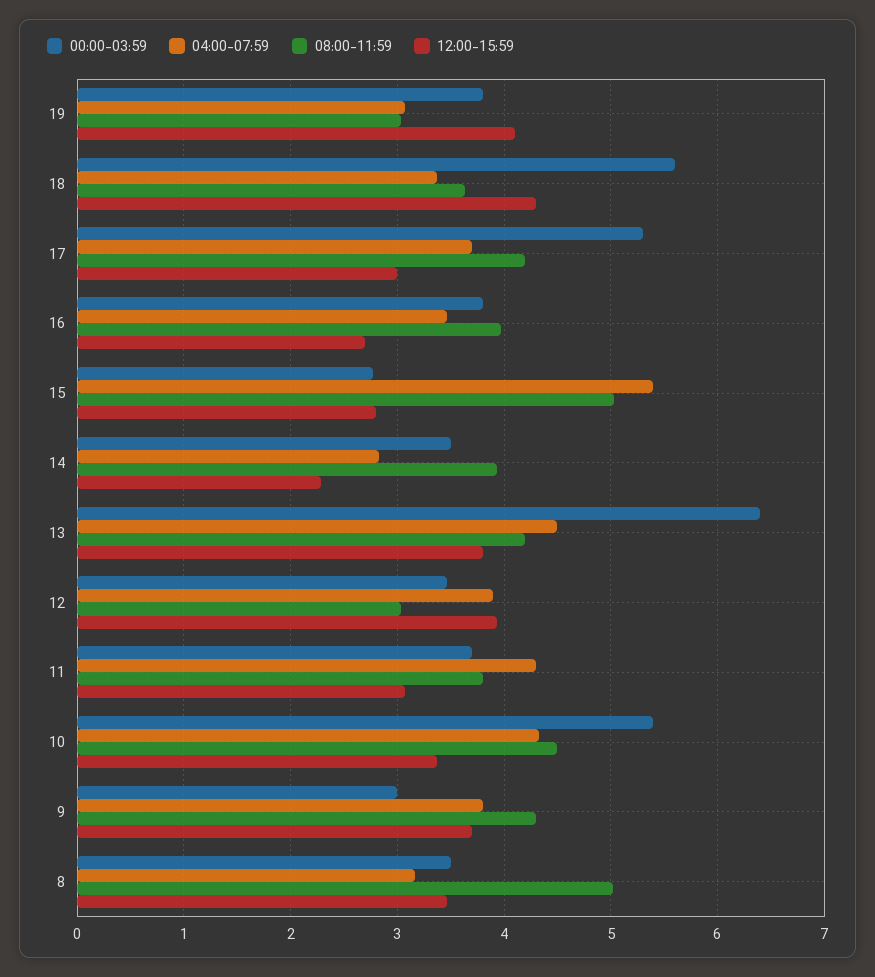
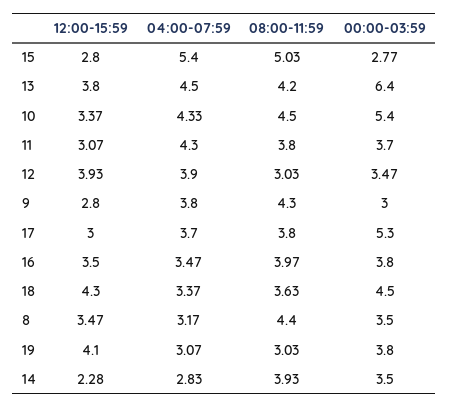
  {
    "00:00-03:59": {
      "19": 3.8,
-     "18": 5.6,
+     "18": 4.5,
      "17": 5.3,
      "16": 3.8,
      "15": 2.77,
      "14": 3.5,
      "13": 6.4,
      "12": 3.47,
      "11": 3.7,
      "10": 5.4,
      "9": 3,
      "8": 3.5
    },
    "04:00-07:59": {
      "19": 3.07,
      "18": 3.37,
      "17": 3.7,
      "16": 3.47,
      "15": 5.4,
      "14": 2.83,
      "13": 4.5,
      "12": 3.9,
      "11": 4.3,
      "10": 4.33,
      "9": 3.8,
      "8": 3.17
    },
    "08:00-11:59": {
      "19": 3.03,
      "18": 3.63,
-     "17": 4.2,
+     "17": 3.8,
      "16": 3.97,
      "15": 5.03,
      "14": 3.93,
      "13": 4.2,
      "12": 3.03,
      "11": 3.8,
      "10": 4.5,
      "9": 4.3,
-     "8": 5
+     "8": 4.4
    },
    "12:00-15:59": {
      "19": 4.1,
      "18": 4.3,
      "17": 3,
-     "16": 2.7,
+     "16": 3.5,
      "15": 2.8,
      "14": 2.28,
      "13": 3.8,
      "12": 3.93,
      "11": 3.07,
      "10": 3.37,
-     "9": 3.7,
+     "9": 2.8,
      "8": 3.47
    }
  }

